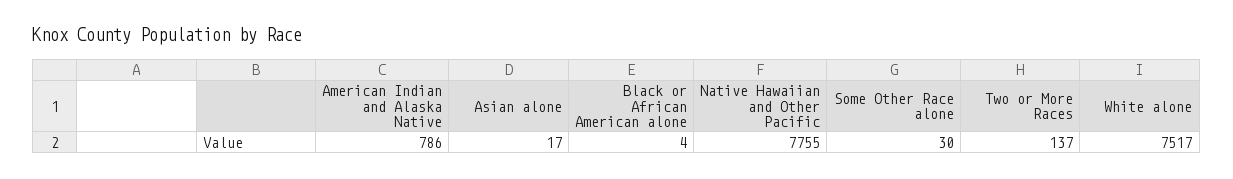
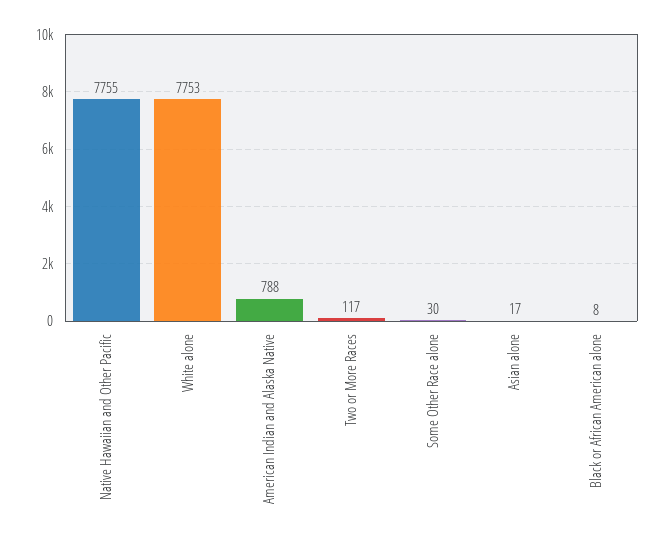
  {
-   "American Indian and Alaska Native": 786,
+   "American Indian and Alaska Native": 788,
    "Asian alone": 17,
-   "Black or African American alone": 4,
+   "Black or African American alone": 8,
    "Native Hawaiian and Other Pacific": 7755,
    "Some Other Race alone": 30,
-   "Two or More Races": 137,
+   "Two or More Races": 117,
-   "White alone": 7517
+   "White alone": 7753
  }

